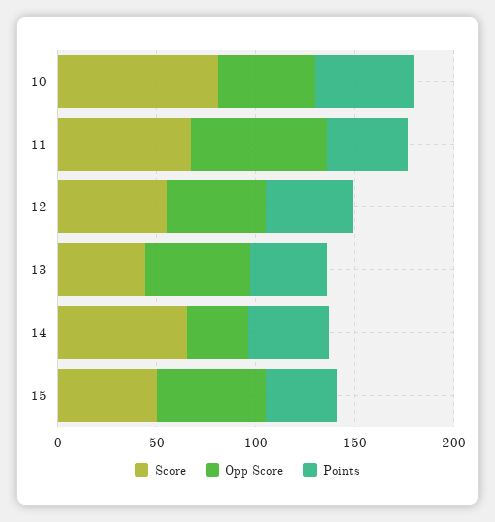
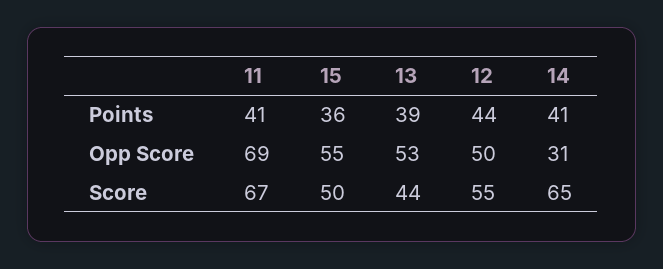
  {
    "Score": {
-     "10": 80,
      "11": 67,
      "12": 55,
      "13": 44,
      "14": 65,
      "15": 50
    },
    "Opp Score": {
-     "10": 50,
      "11": 69,
      "12": 50,
      "13": 53,
      "14": 31,
      "15": 55
    },
    "Points": {
-     "10": 50,
      "11": 41,
      "12": 44,
      "13": 39,
      "14": 41,
      "15": 36
    }
  }

